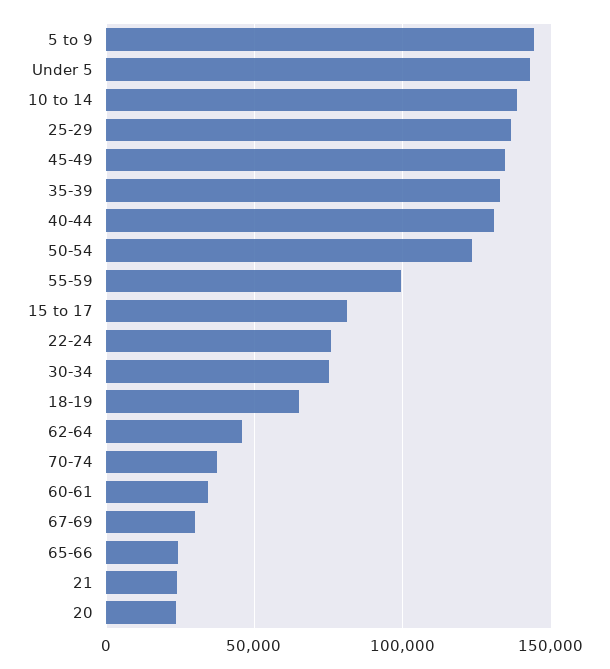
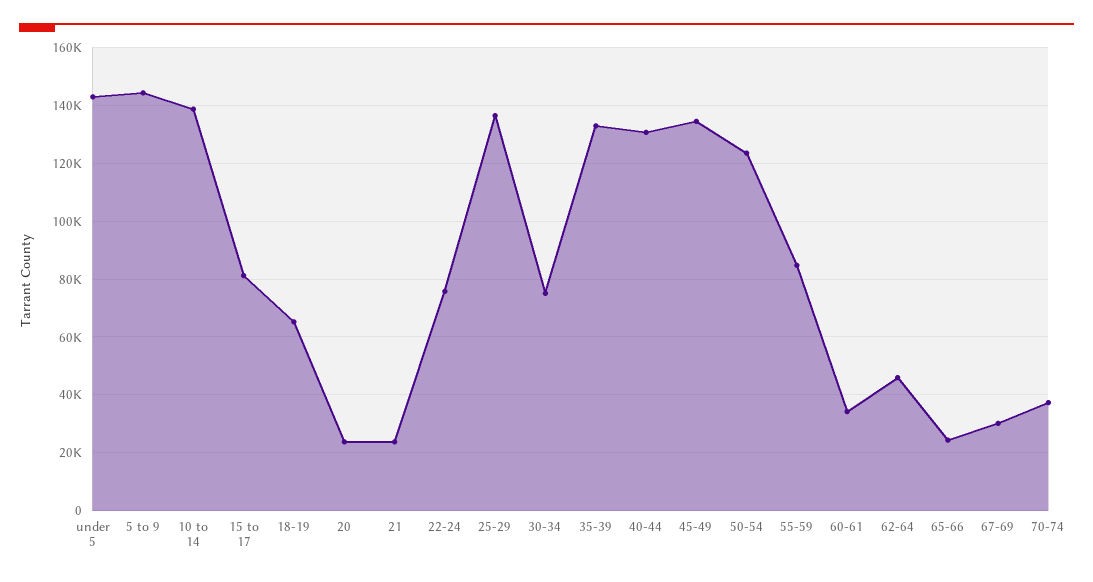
  {
    "5 to 9": 145000,
    "Under 5": 142500,
    "10 to 14": 137500,
    "25-29": 137500,
    "45-49": 135000,
    "35-39": 132500,
    "40-44": 130000,
    "50-54": 122500,
-   "55-59": 100000,
+   "55-59": 85000,
    "15 to 17": 80000,
    "22-24": 75000,
    "30-34": 75000,
    "18-19": 65000,
    "62-64": 45000,
    "70-74": 37500,
    "60-61": 35000,
    "67-69": 30000,
    "65-66": 25000,
    "21": 25000,
    "20": 22500
  }

